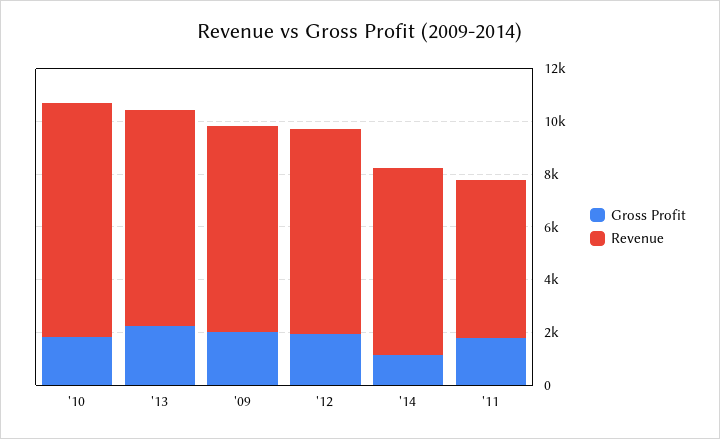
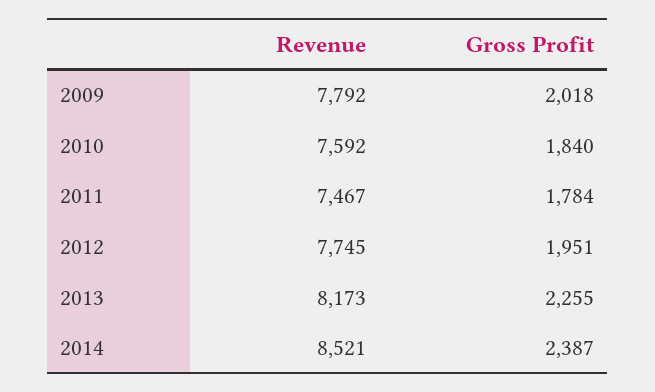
  {
    "Gross Profit": {
      "'10": 1840,
      "'13": 2255,
      "'09": 2018,
      "'12": 1951,
-     "'14": 1000,
+     "'14": 2387,
      "'11": 1784
    },
    "Revenue": {
-     "'10": 9000,
+     "'10": 7592,
      "'13": 8173,
      "'09": 7792,
      "'12": 7745,
-     "'14": 7000,
+     "'14": 8521,
-     "'11": 6000
+     "'11": 7467
    }
  }

